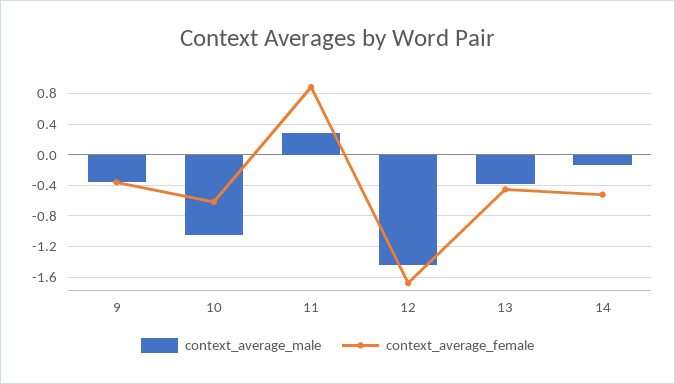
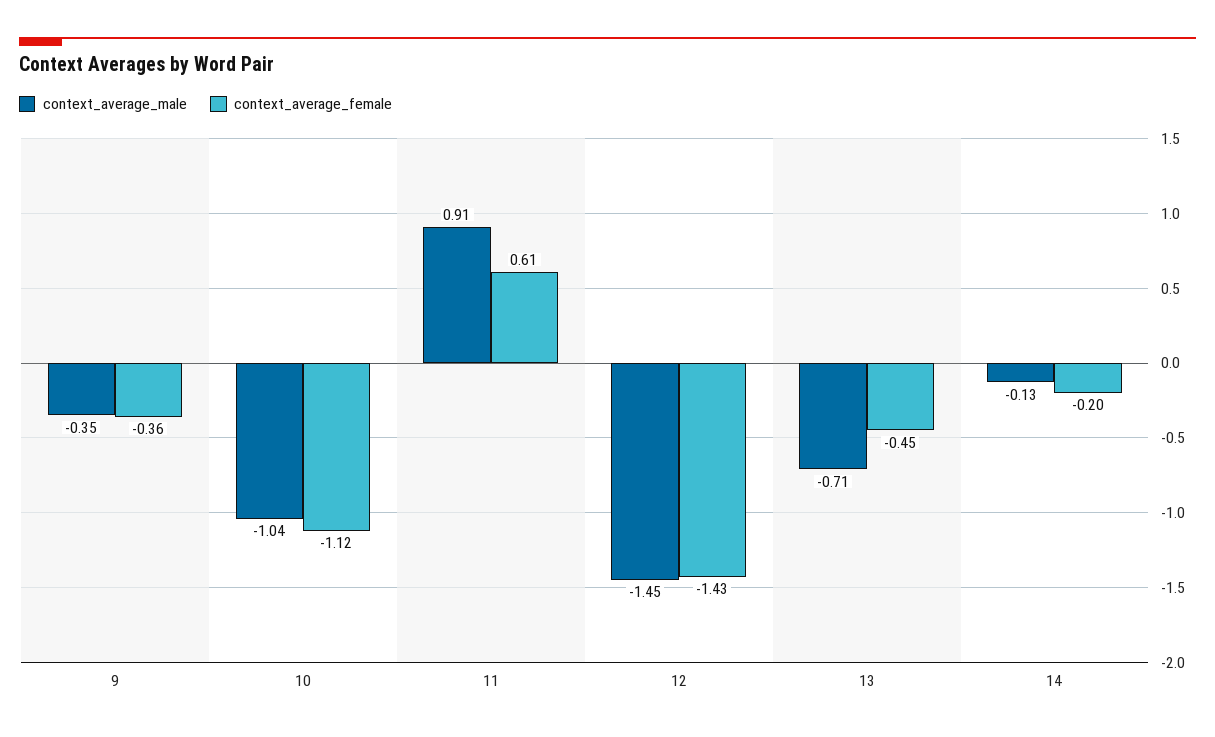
  {
    "context_average_male": {
      "9": -0.35,
      "10": -1.04,
-     "11": 0.3,
+     "11": 0.91,
      "12": -1.45,
-     "13": -0.4,
+     "13": -0.71,
      "14": -0.13
    },
    "context_average_female": {
      "9": -0.36,
-     "10": -0.6,
+     "10": -1.12,
-     "11": 0.9,
+     "11": 0.61,
-     "12": -1.7,
+     "12": -1.43,
      "13": -0.45,
-     "14": -0.5
+     "14": -0.2
    }
  }

